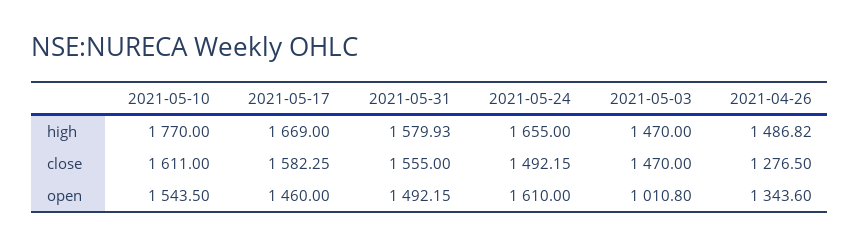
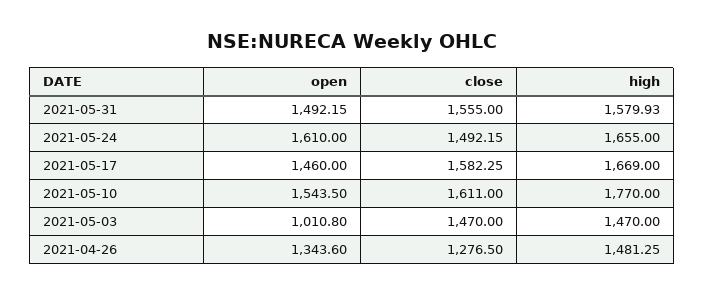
  {
    "2021-05-10": {
      "high": 1770,
      "close": 1611,
      "open": 1543.5
    },
    "2021-05-17": {
      "high": 1669,
      "close": 1582.25,
      "open": 1460
    },
    "2021-05-31": {
      "high": 1579.93,
      "close": 1555,
      "open": 1492.15
    },
    "2021-05-24": {
      "high": 1655,
      "close": 1492.15,
      "open": 1610
    },
    "2021-05-03": {
      "high": 1470,
      "close": 1470,
      "open": 1010.8
    },
    "2021-04-26": {
-     "high": 1486.82,
+     "high": 1481.25,
      "close": 1276.5,
      "open": 1343.6
    }
  }

